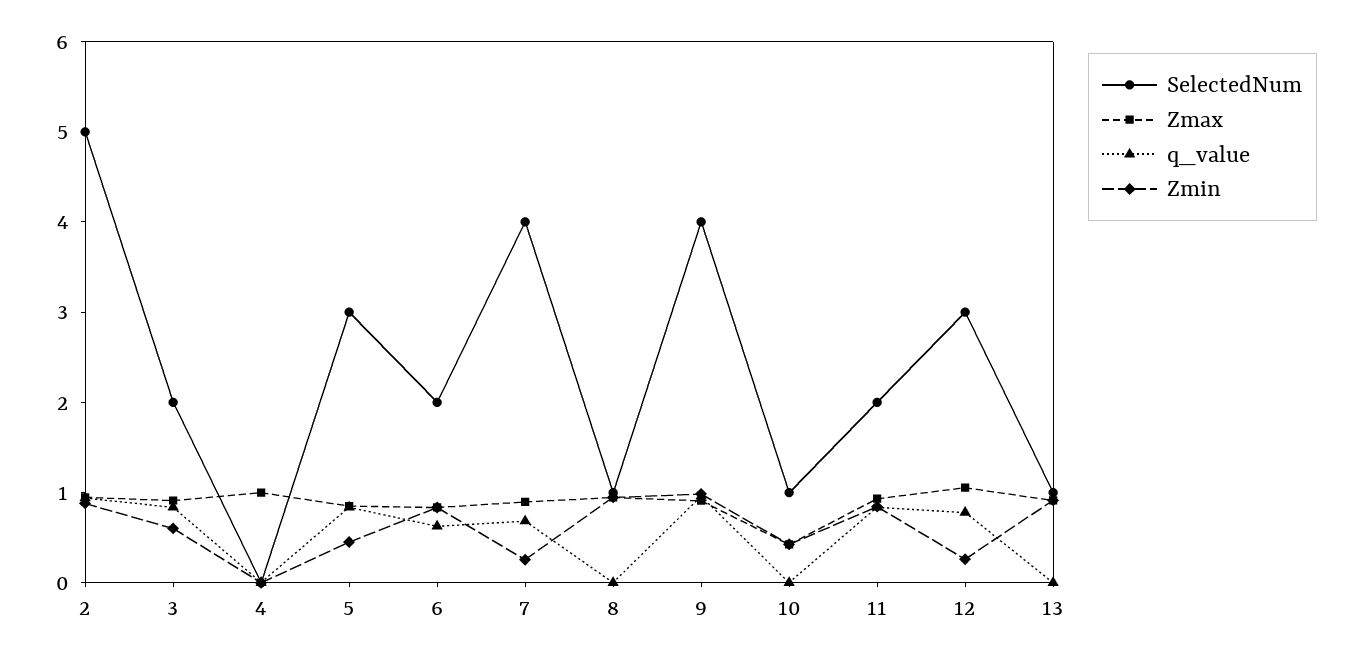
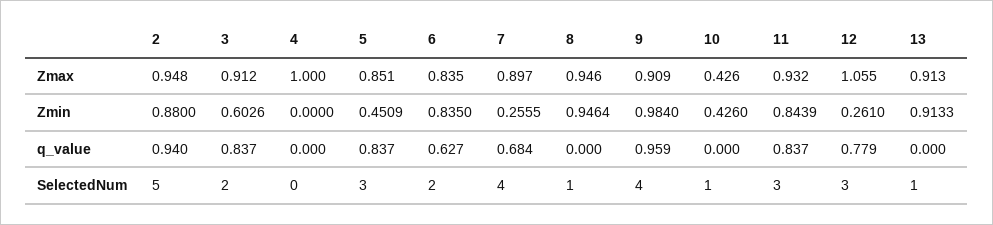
  {
    "SelectedNum": {
      "2": 5,
      "3": 2,
      "4": 0,
      "5": 3,
      "6": 2,
      "7": 4,
      "8": 1,
      "9": 4,
      "10": 1,
-     "11": 2,
+     "11": 3,
      "12": 3,
      "13": 1
    },
    "Zmax": {
      "2": 0.948,
      "3": 0.912,
      "4": 1,
      "5": 0.851,
      "6": 0.835,
      "7": 0.897,
      "8": 0.946,
      "9": 0.909,
      "10": 0.426,
      "11": 0.932,
      "12": 1.055,
      "13": 0.913
    },
    "q_value": {
      "2": 0.94,
      "3": 0.837,
      "4": 0,
      "5": 0.837,
      "6": 0.627,
      "7": 0.684,
      "8": 0,
      "9": 0.959,
      "10": 0,
      "11": 0.837,
      "12": 0.779,
      "13": 0
    },
    "Zmin": {
      "2": 0.88,
      "3": 0.6026,
      "4": 0,
      "5": 0.4509,
      "6": 0.835,
      "7": 0.2555,
      "8": 0.9464,
      "9": 0.984,
      "10": 0.426,
      "11": 0.8439,
      "12": 0.261,
      "13": 0.9133
    }
  }

